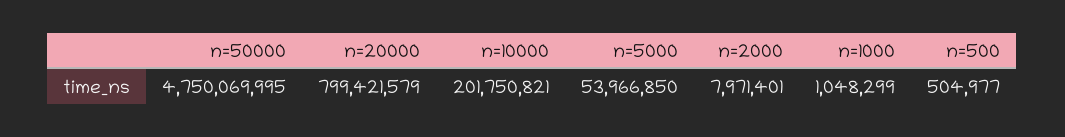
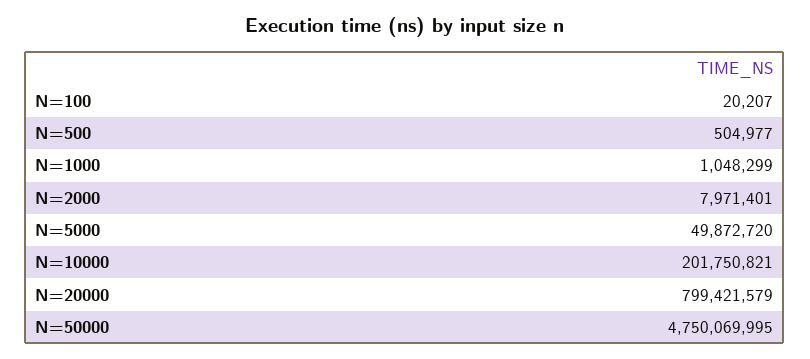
  {
    "n=50000": 4750069995,
    "n=20000": 799421579,
    "n=10000": 201750821,
-   "n=5000": 53966850,
+   "n=5000": 49872720,
    "n=2000": 7971401,
    "n=1000": 1048299,
-   "n=500": 504977
+   "n=500": 504977,
+   "N=100": 20207
  }

